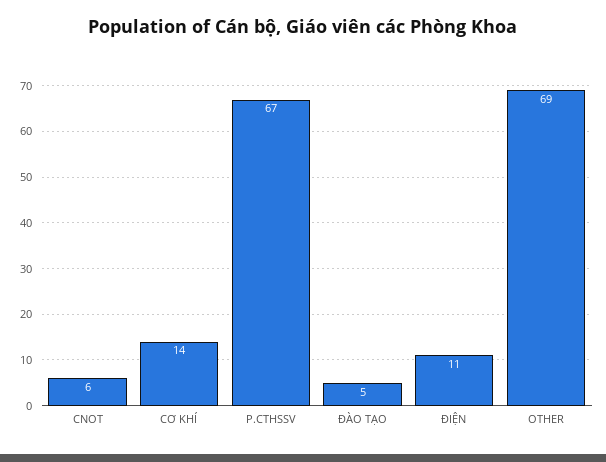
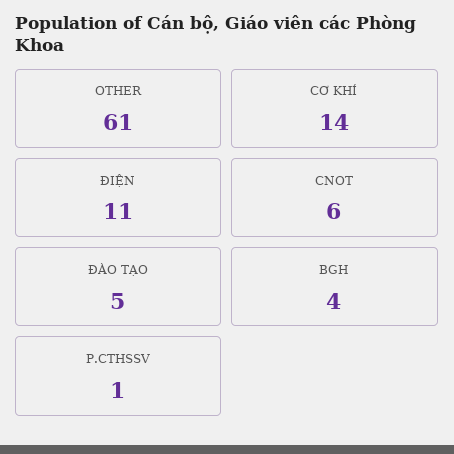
  {
    "CNOT": 6,
    "CƠ KHÍ": 14,
-   "P.CTHSSV": 67,
+   "P.CTHSSV": 1,
    "ĐÀO TẠO": 5,
    "ĐIỆN": 11,
-   "OTHER": 69
+   "OTHER": 61,
+   "BGH": 4
  }

